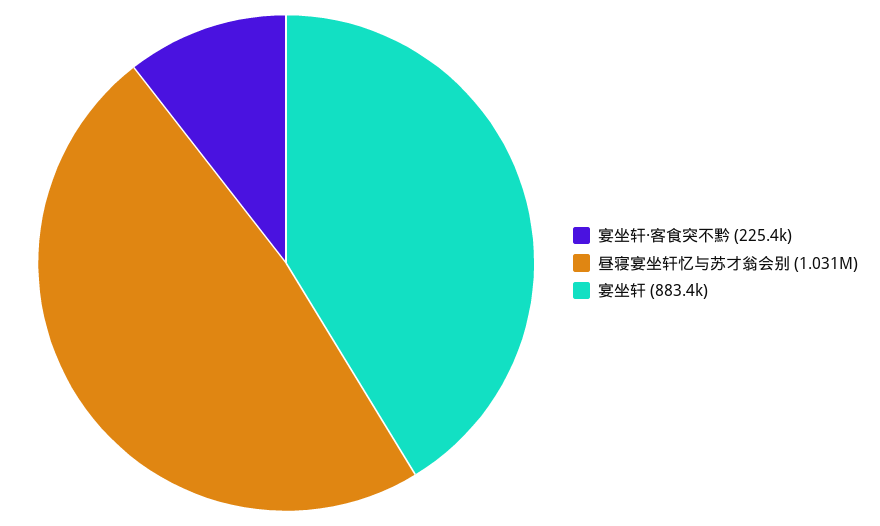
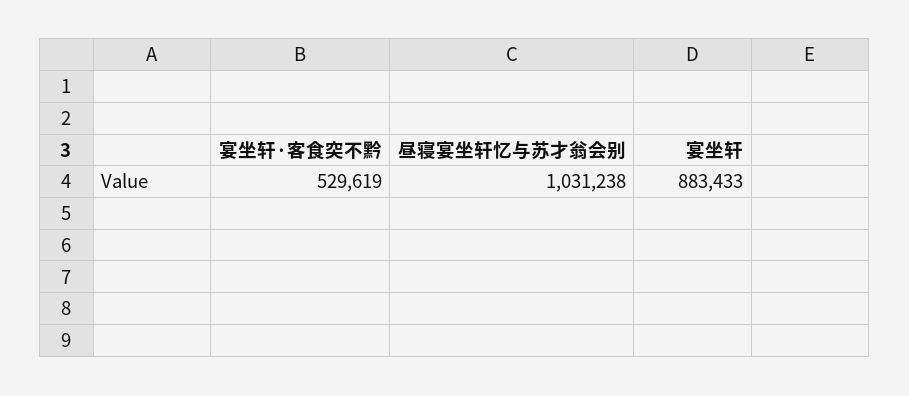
  {
-   "宴坐轩·客食突不黔": 225400,
+   "宴坐轩·客食突不黔": 529619,
    "昼寝宴坐轩忆与苏才翁会别": 1031238,
    "宴坐轩": 883433
  }

